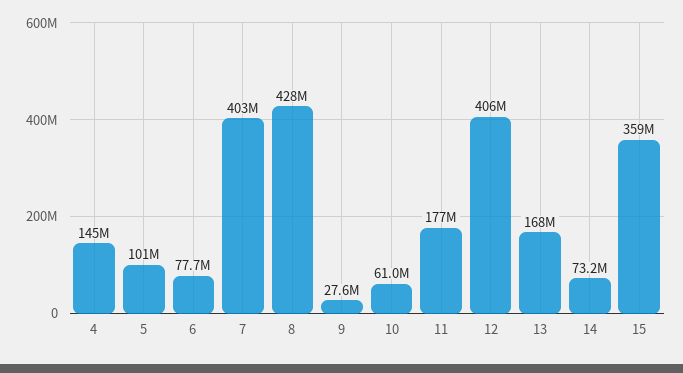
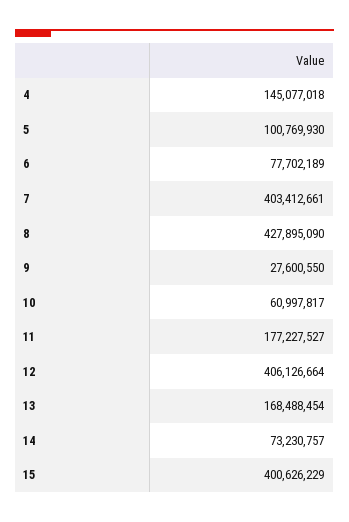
  {
    "4": 145077018,
    "5": 100769930,
    "6": 77702189,
    "7": 403412661,
    "8": 427895090,
    "9": 27600550,
    "10": 60997817,
    "11": 177227527,
    "12": 406126664,
    "13": 168488454,
    "14": 73230757,
-   "15": 359000000
+   "15": 400626229
  }

